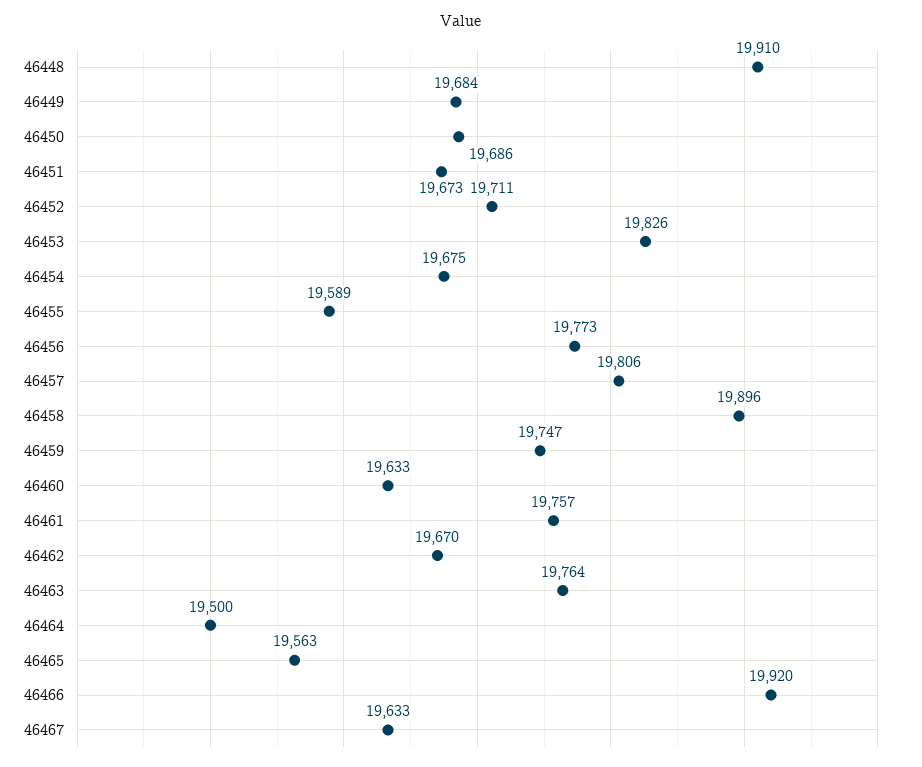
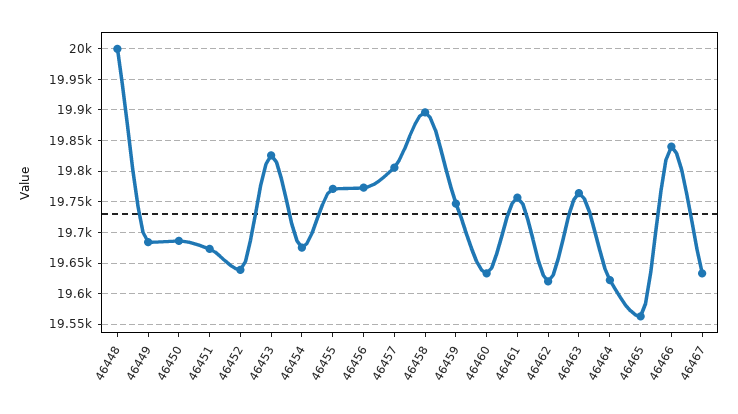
  {
-   "46448": 19910,
+   "46448": 20000,
    "46449": 19684,
    "46450": 19686,
    "46451": 19673,
-   "46452": 19711,
+   "46452": 19640,
    "46453": 19826,
    "46454": 19675,
-   "46455": 19589,
+   "46455": 19770,
    "46456": 19773,
    "46457": 19806,
    "46458": 19896,
    "46459": 19747,
    "46460": 19633,
    "46461": 19757,
-   "46462": 19670,
+   "46462": 19620,
    "46463": 19764,
-   "46464": 19500,
+   "46464": 19620,
    "46465": 19563,
-   "46466": 19920,
+   "46466": 19840,
    "46467": 19633
  }

